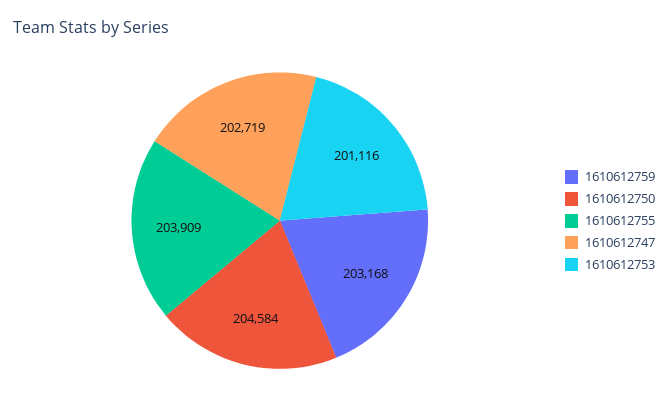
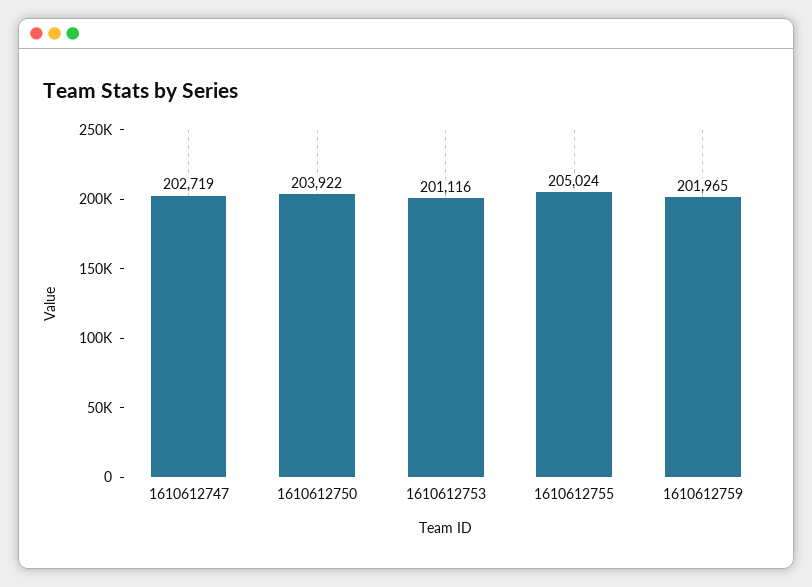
  {
-   "1610612759": 203168,
+   "1610612759": 201965,
-   "1610612750": 204584,
+   "1610612750": 203922,
-   "1610612755": 203909,
+   "1610612755": 205024,
    "1610612747": 202719,
    "1610612753": 201116
  }

